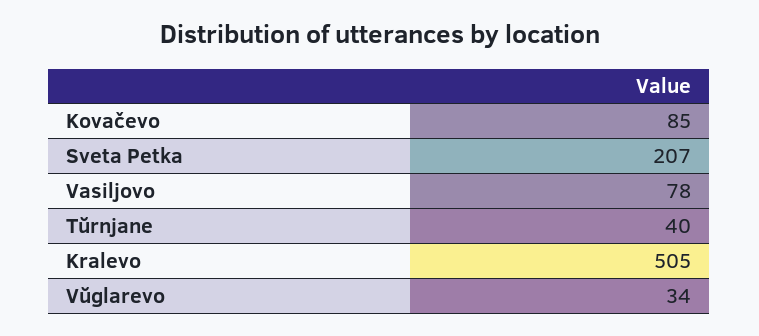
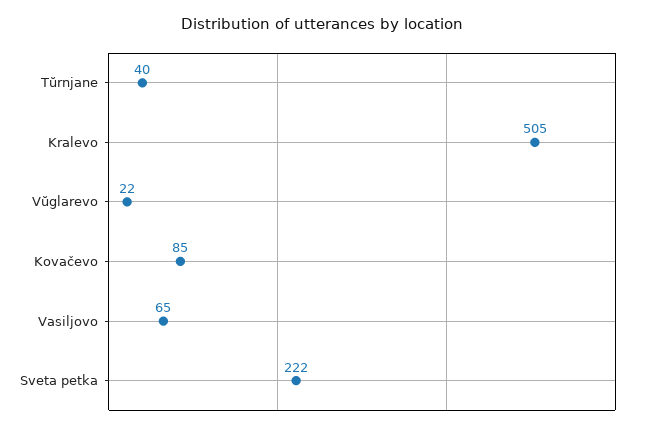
  {
    "Kovačevo": 85,
-   "Sveta Petka": 207,
+   "Sveta Petka": 222,
-   "Vasiljovo": 78,
+   "Vasiljovo": 65,
    "Tŭrnjane": 40,
    "Kralevo": 505,
-   "Vŭglarevo": 34
+   "Vŭglarevo": 22
  }

